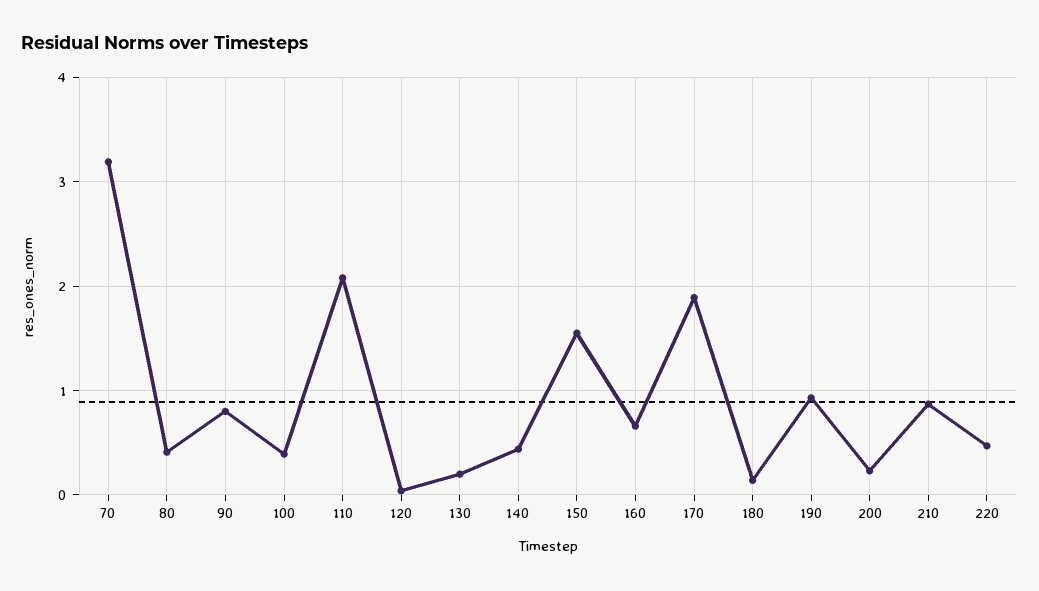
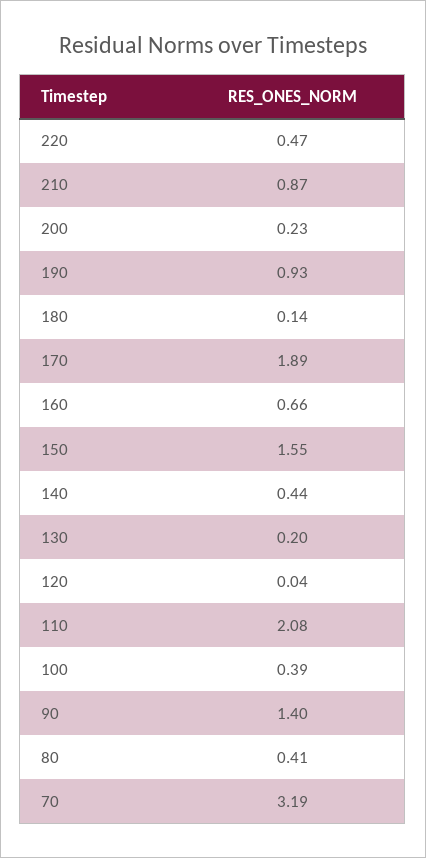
  {
    "70": 3.19,
    "80": 0.41,
-   "90": 0.8,
+   "90": 1.4,
    "100": 0.39,
    "110": 2.08,
    "120": 0.04,
    "130": 0.2,
    "140": 0.44,
    "150": 1.55,
    "160": 0.66,
    "170": 1.89,
    "180": 0.14,
    "190": 0.93,
    "200": 0.23,
    "210": 0.87,
    "220": 0.47
  }

